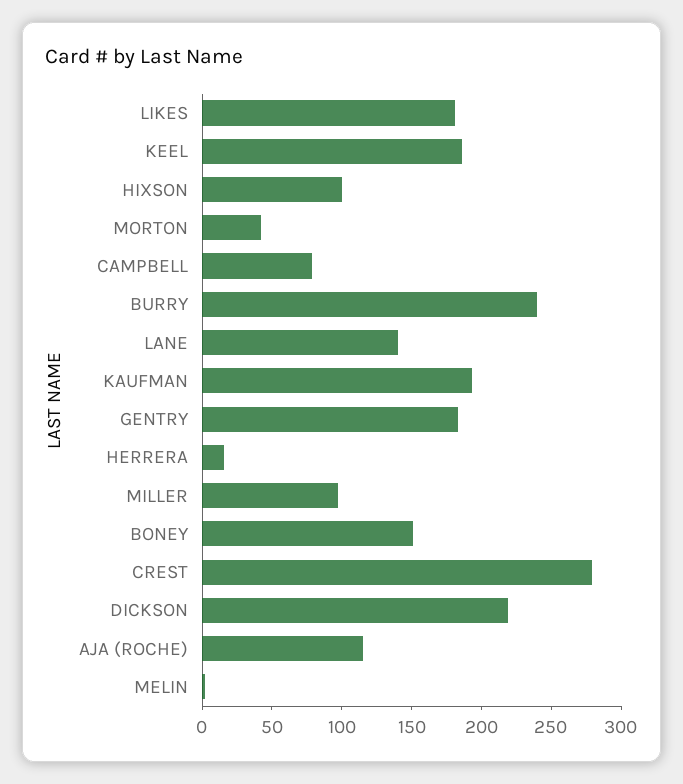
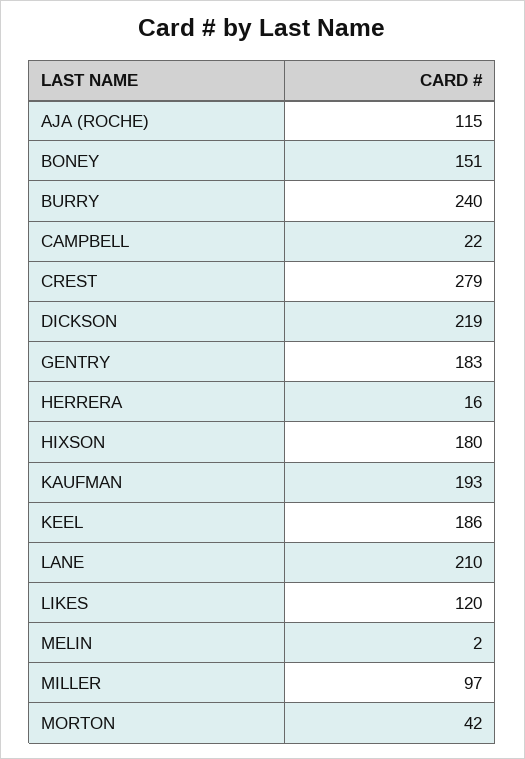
  {
-   "LIKES": 180,
+   "LIKES": 120,
    "KEEL": 186,
-   "HIXSON": 100,
+   "HIXSON": 180,
    "MORTON": 42,
-   "CAMPBELL": 80,
+   "CAMPBELL": 22,
    "BURRY": 240,
-   "LANE": 140,
+   "LANE": 210,
    "KAUFMAN": 193,
    "GENTRY": 183,
    "HERRERA": 16,
    "MILLER": 97,
    "BONEY": 151,
    "CREST": 279,
    "DICKSON": 219,
    "AJA (ROCHE)": 115,
    "MELIN": 2
  }

